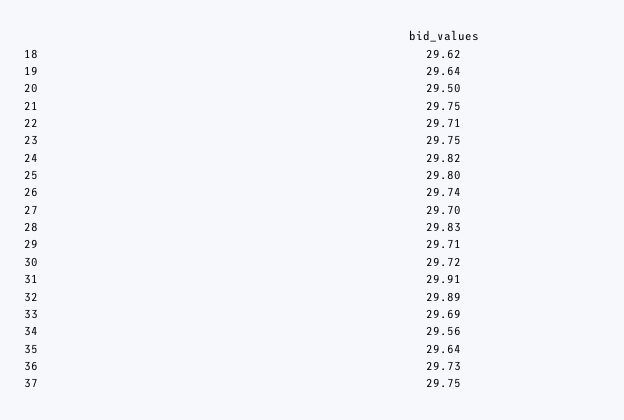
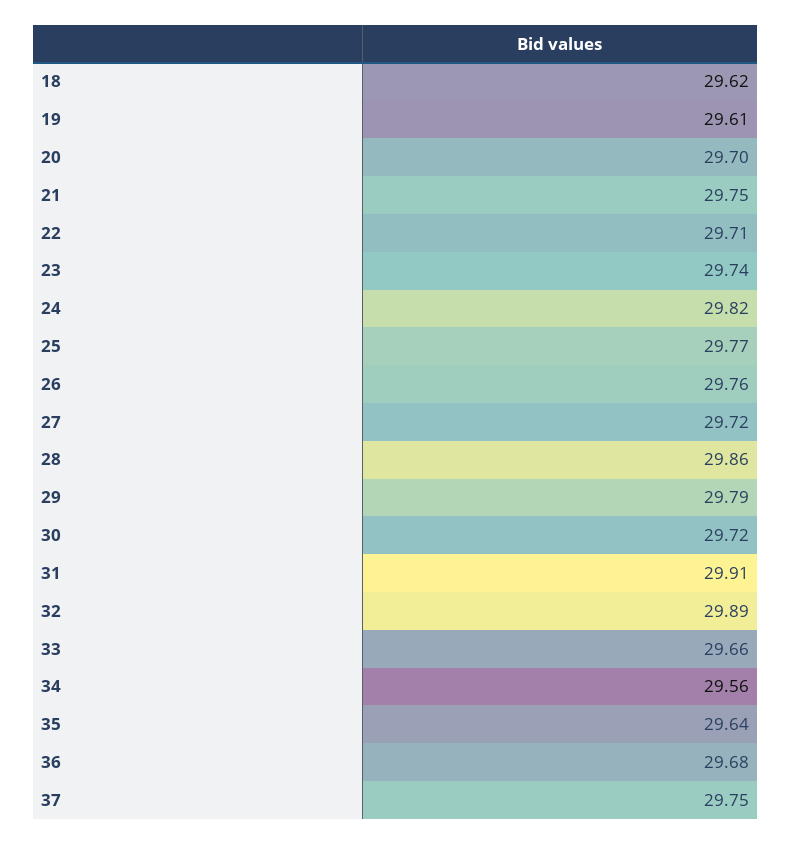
  {
    "18": 29.62,
-   "19": 29.64,
+   "19": 29.61,
-   "20": 29.5,
+   "20": 29.7,
    "21": 29.75,
    "22": 29.71,
-   "23": 29.75,
+   "23": 29.74,
    "24": 29.82,
-   "25": 29.8,
+   "25": 29.77,
-   "26": 29.74,
+   "26": 29.76,
-   "27": 29.7,
+   "27": 29.72,
-   "28": 29.83,
+   "28": 29.86,
-   "29": 29.71,
+   "29": 29.79,
    "30": 29.72,
    "31": 29.91,
    "32": 29.89,
-   "33": 29.69,
+   "33": 29.66,
    "34": 29.56,
    "35": 29.64,
-   "36": 29.73,
+   "36": 29.68,
    "37": 29.75
  }

